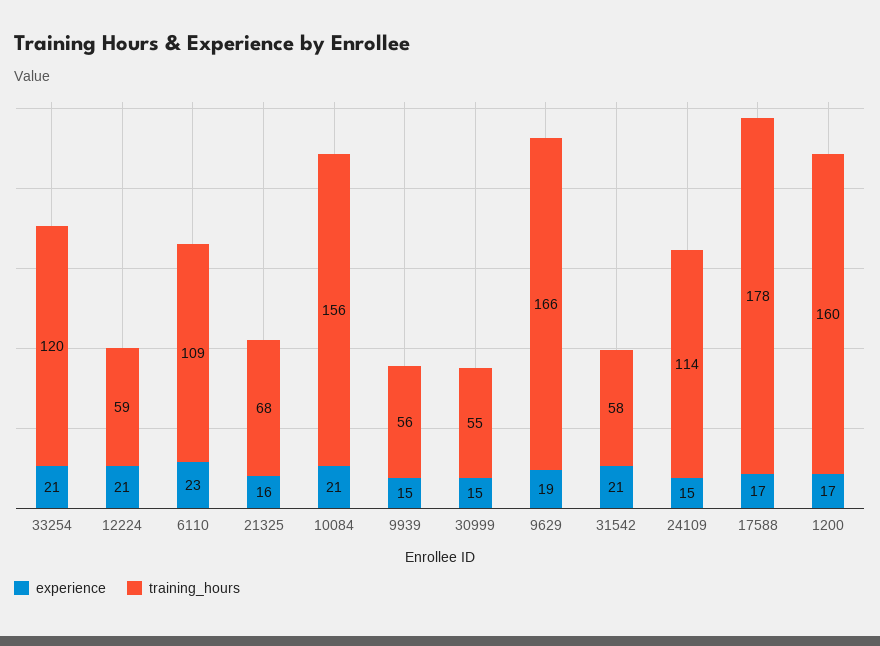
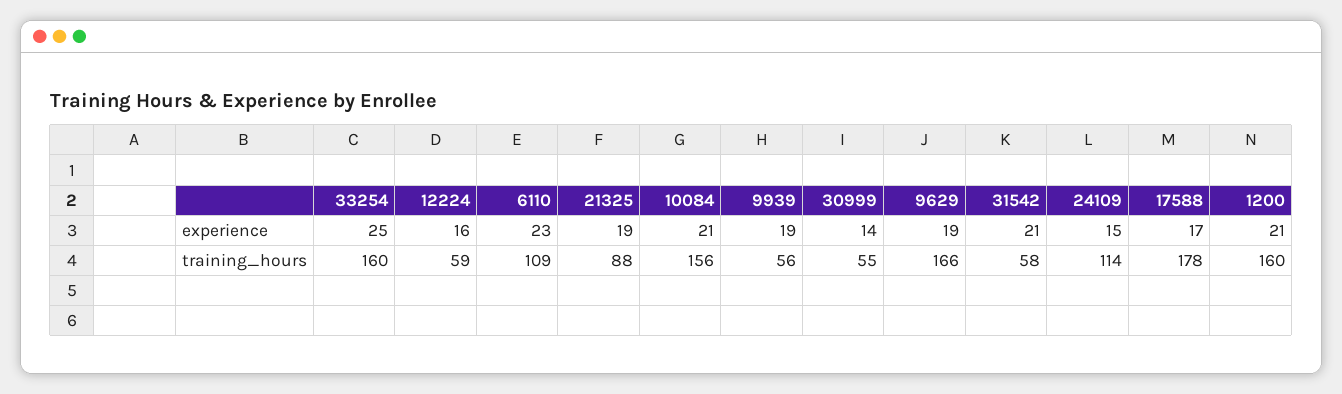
  {
    "experience": {
-     "33254": 21,
+     "33254": 25,
-     "12224": 21,
+     "12224": 16,
      "6110": 23,
-     "21325": 16,
+     "21325": 19,
      "10084": 21,
-     "9939": 15,
+     "9939": 19,
-     "30999": 15,
+     "30999": 14,
      "9629": 19,
      "31542": 21,
      "24109": 15,
      "17588": 17,
-     "1200": 17
+     "1200": 21
    },
    "training_hours": {
-     "33254": 120,
+     "33254": 160,
      "12224": 59,
      "6110": 109,
-     "21325": 68,
+     "21325": 88,
      "10084": 156,
      "9939": 56,
      "30999": 55,
      "9629": 166,
      "31542": 58,
      "24109": 114,
      "17588": 178,
      "1200": 160
    }
  }

